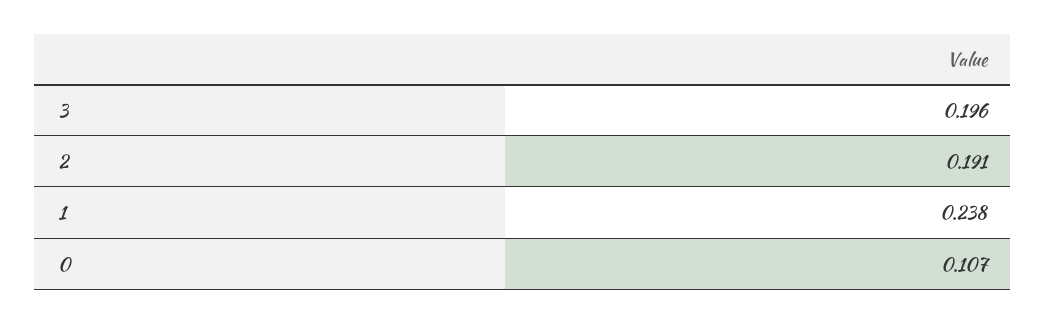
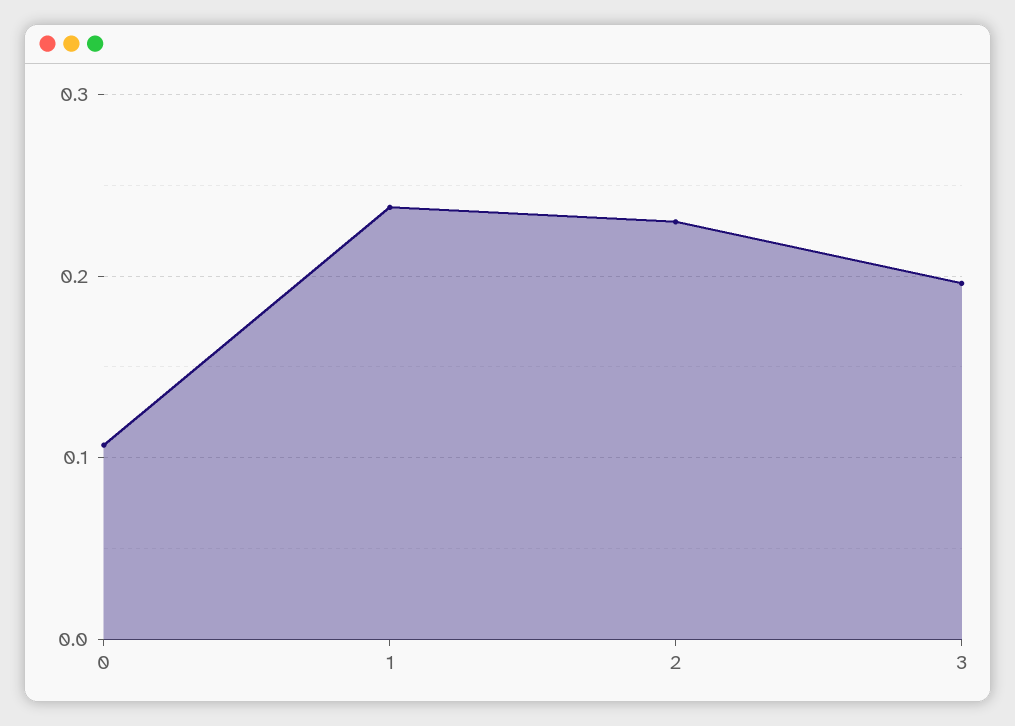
  {
    "3": 0.196,
-   "2": 0.191,
+   "2": 0.23,
    "1": 0.238,
    "0": 0.107
  }

